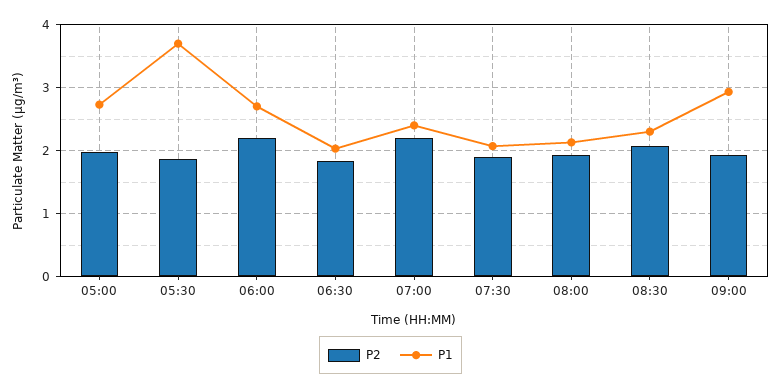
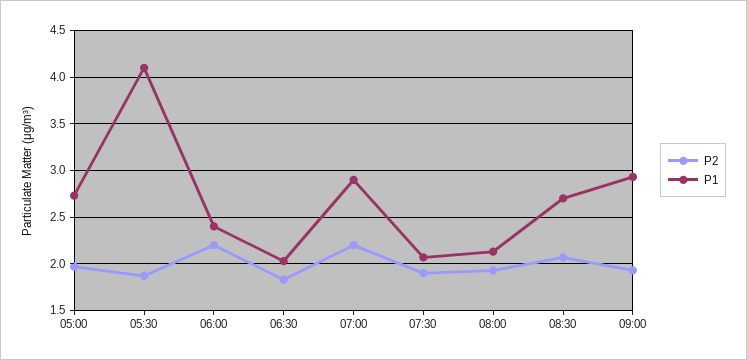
  {
    "P2": {
      "05:00": 2,
      "05:30": 1.9,
      "06:00": 2.2,
      "06:30": 1.8,
      "07:00": 2.2,
      "07:30": 1.9,
      "08:00": 1.9,
      "08:30": 2.1,
      "09:00": 1.9
    },
    "P1": {
      "05:00": 2.7,
-     "05:30": 3.7,
+     "05:30": 4.1,
-     "06:00": 2.7,
+     "06:00": 2.4,
      "06:30": 2,
-     "07:00": 2.4,
+     "07:00": 2.9,
      "07:30": 2.1,
      "08:00": 2.1,
-     "08:30": 2.3,
+     "08:30": 2.7,
      "09:00": 2.9
    }
  }

